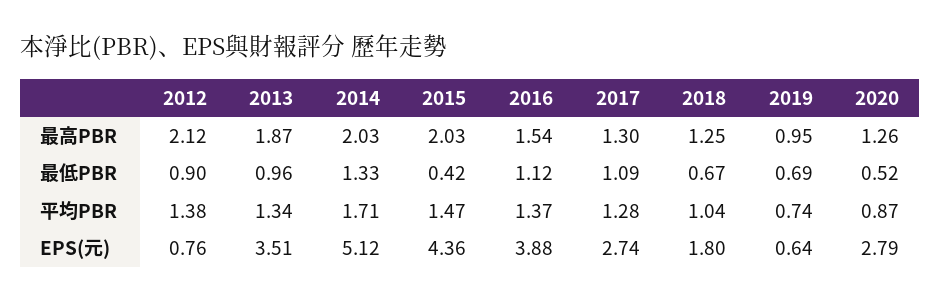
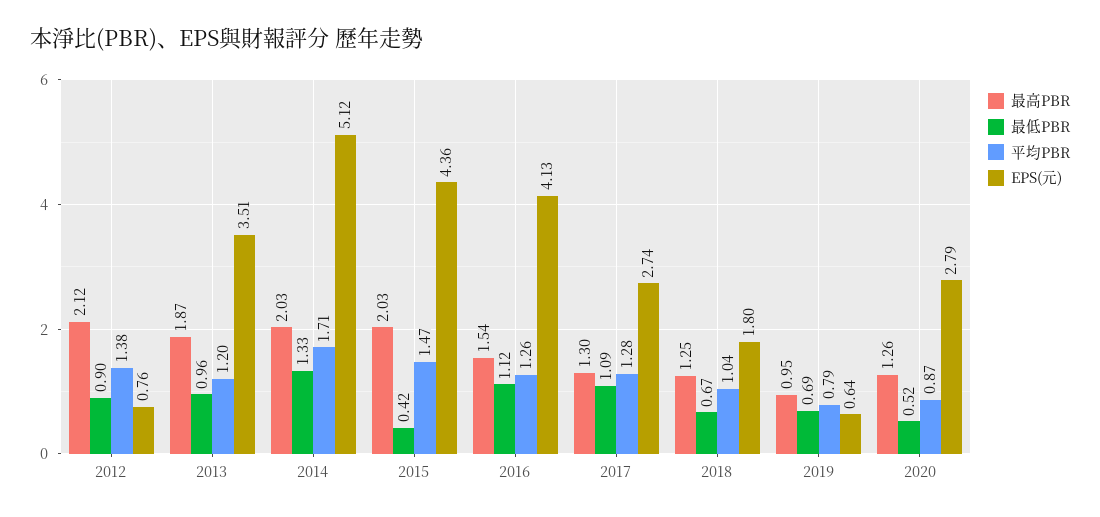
  {
    "最高PBR": {
      "2012": 2.12,
      "2013": 1.87,
      "2014": 2.03,
      "2015": 2.03,
      "2016": 1.54,
      "2017": 1.3,
      "2018": 1.25,
      "2019": 0.95,
      "2020": 1.26
    },
    "最低PBR": {
      "2012": 0.9,
      "2013": 0.96,
      "2014": 1.33,
      "2015": 0.42,
      "2016": 1.12,
      "2017": 1.09,
      "2018": 0.67,
      "2019": 0.69,
      "2020": 0.52
    },
    "平均PBR": {
      "2012": 1.38,
-     "2013": 1.34,
+     "2013": 1.2,
      "2014": 1.71,
      "2015": 1.47,
-     "2016": 1.37,
+     "2016": 1.26,
      "2017": 1.28,
      "2018": 1.04,
-     "2019": 0.74,
+     "2019": 0.79,
      "2020": 0.87
    },
    "EPS(元)": {
      "2012": 0.76,
      "2013": 3.51,
      "2014": 5.12,
      "2015": 4.36,
-     "2016": 3.88,
+     "2016": 4.13,
      "2017": 2.74,
      "2018": 1.8,
      "2019": 0.64,
      "2020": 2.79
    }
  }

